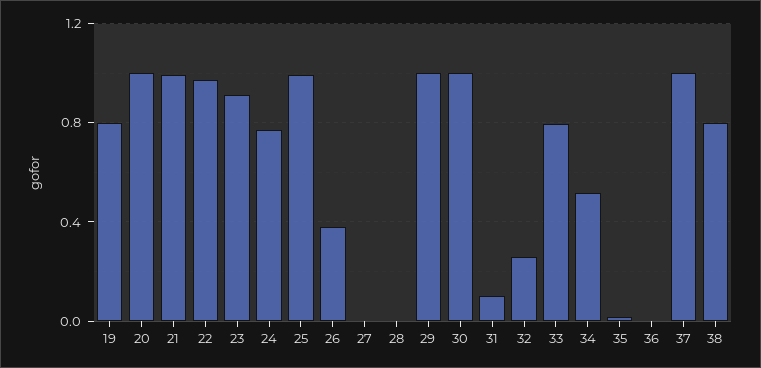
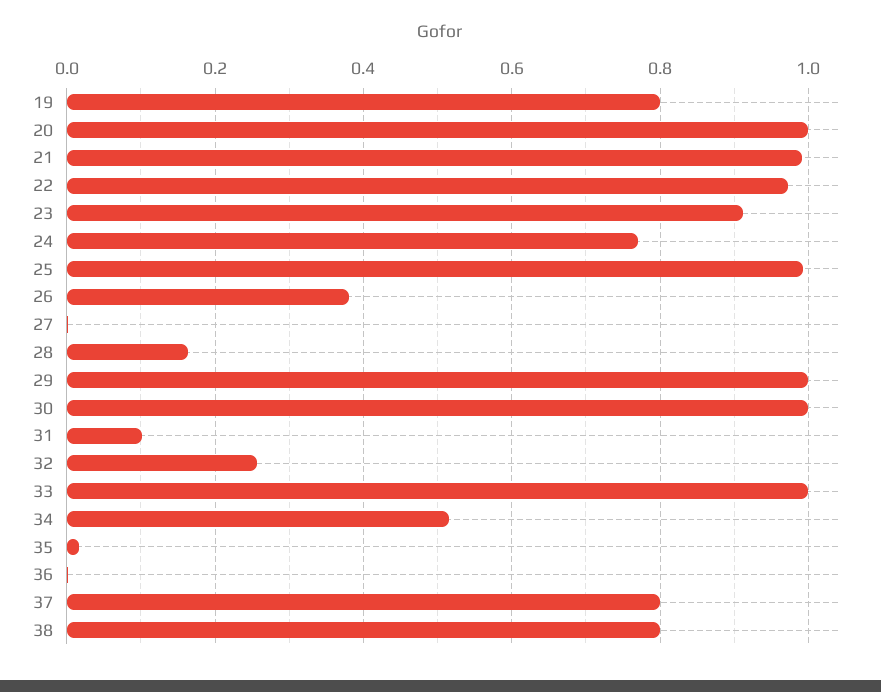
  {
    "19": 0.8,
    "20": 1,
    "21": 1,
    "22": 0.98,
    "23": 0.92,
    "24": 0.78,
    "25": 1,
    "26": 0.38,
    "27": 0,
-   "28": 0,
+   "28": 0.16,
    "29": 1,
    "30": 1,
    "31": 0.1,
    "32": 0.26,
-   "33": 0.8,
+   "33": 1,
    "34": 0.52,
    "35": 0.02,
    "36": 0,
-   "37": 1,
+   "37": 0.8,
    "38": 0.8
  }

